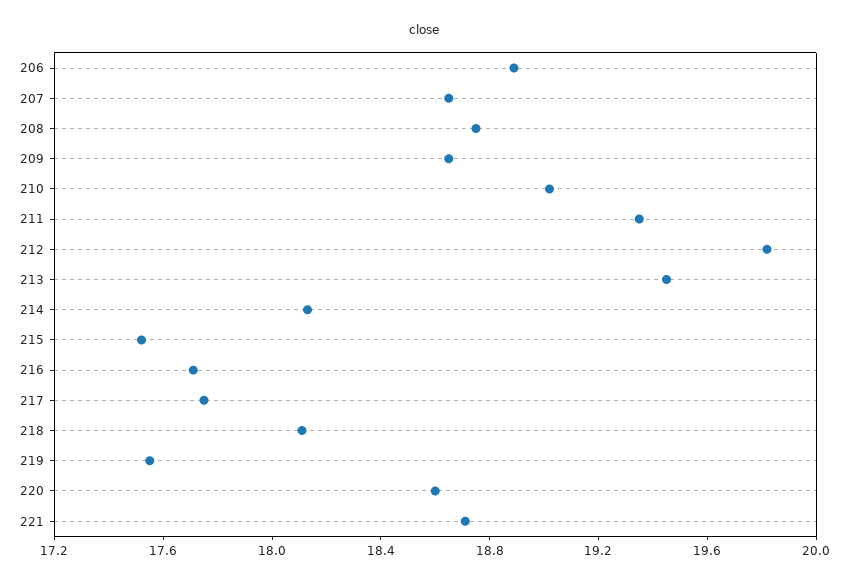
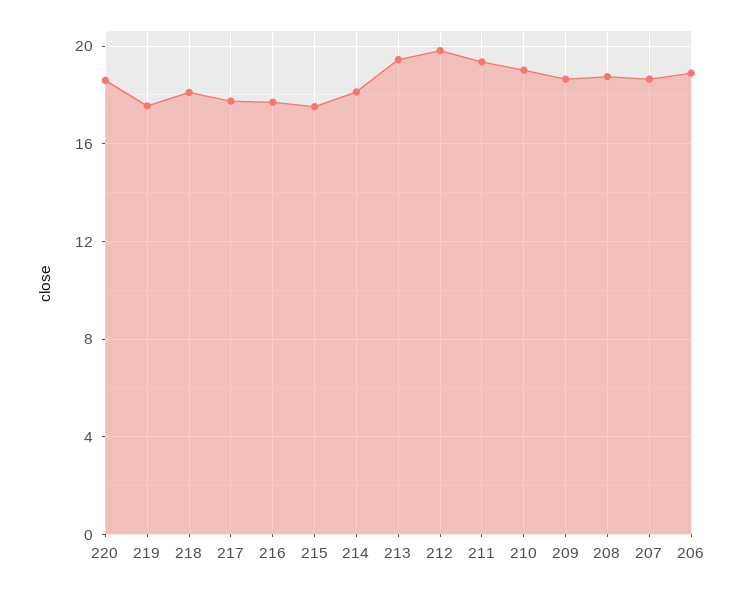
  {
    "206": 18.9,
    "207": 18.7,
    "208": 18.8,
    "209": 18.7,
    "210": 19,
    "211": 19.4,
    "212": 19.8,
    "213": 19.5,
    "214": 18.1,
    "215": 17.5,
    "216": 17.7,
    "217": 17.8,
    "218": 18.1,
    "219": 17.6,
-   "220": 18.6,
+   "220": 18.6
-   "221": 18.7
  }

